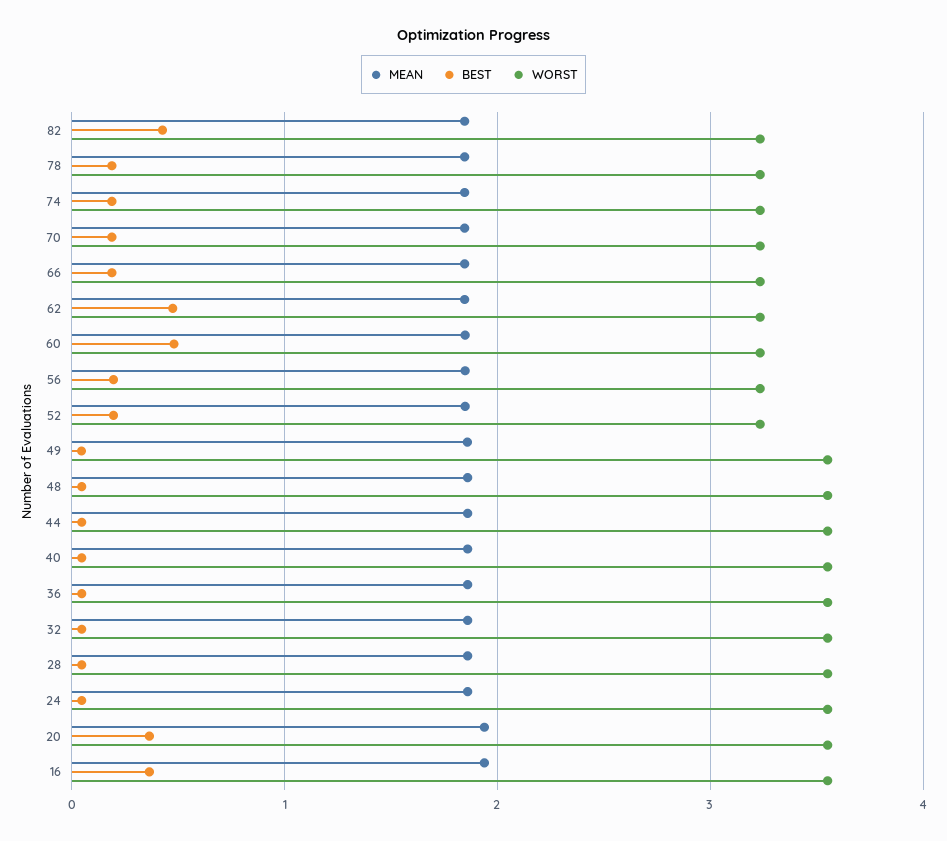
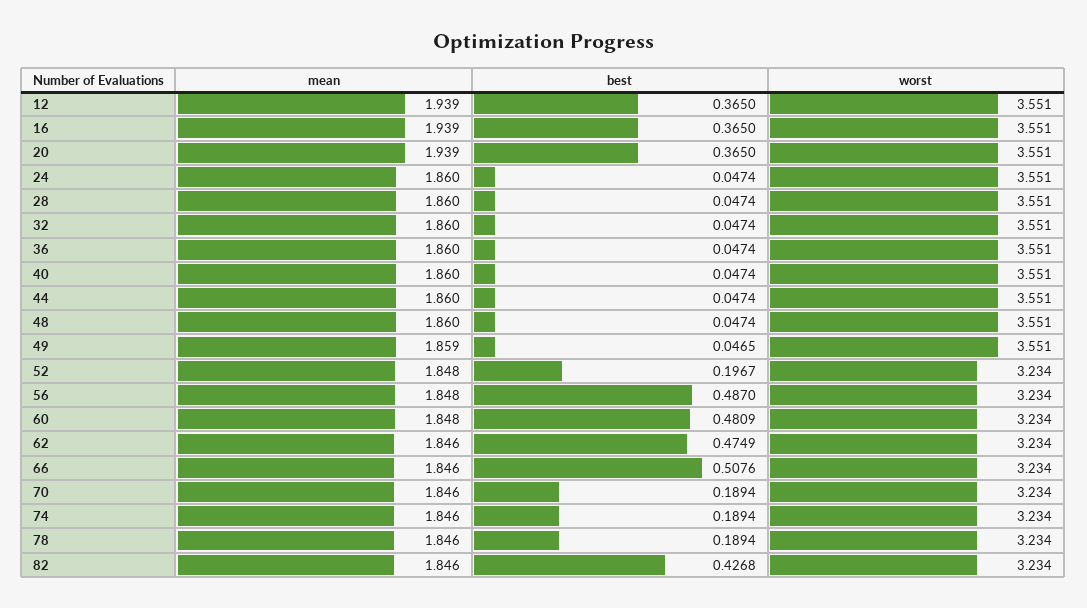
  {
    "MEAN": {
      "82": 1.846,
      "78": 1.846,
      "74": 1.846,
      "70": 1.846,
      "66": 1.846,
      "62": 1.846,
      "60": 1.848,
      "56": 1.848,
      "52": 1.848,
      "49": 1.859,
      "48": 1.86,
      "44": 1.86,
      "40": 1.86,
      "36": 1.86,
      "32": 1.86,
      "28": 1.86,
      "24": 1.86,
      "20": 1.939,
-     "16": 1.939
+     "16": 1.939,
+     "12": 1.939
    },
    "BEST": {
      "82": 0.4268,
      "78": 0.1894,
      "74": 0.1894,
      "70": 0.1894,
-     "66": 0.2,
+     "66": 0.5076,
      "62": 0.4749,
      "60": 0.4809,
-     "56": 0.2,
+     "56": 0.487,
      "52": 0.1967,
      "49": 0.0465,
      "48": 0.0474,
      "44": 0.0474,
      "40": 0.0474,
      "36": 0.0474,
      "32": 0.0474,
      "28": 0.0474,
      "24": 0.0474,
      "20": 0.365,
-     "16": 0.365
+     "16": 0.365,
+     "12": 0.365
    },
    "WORST": {
      "82": 3.234,
      "78": 3.234,
      "74": 3.234,
      "70": 3.234,
      "66": 3.234,
      "62": 3.234,
      "60": 3.234,
      "56": 3.234,
      "52": 3.234,
      "49": 3.551,
      "48": 3.551,
      "44": 3.551,
      "40": 3.551,
      "36": 3.551,
      "32": 3.551,
      "28": 3.551,
      "24": 3.551,
      "20": 3.551,
-     "16": 3.551
+     "16": 3.551,
+     "12": 3.551
    }
  }

